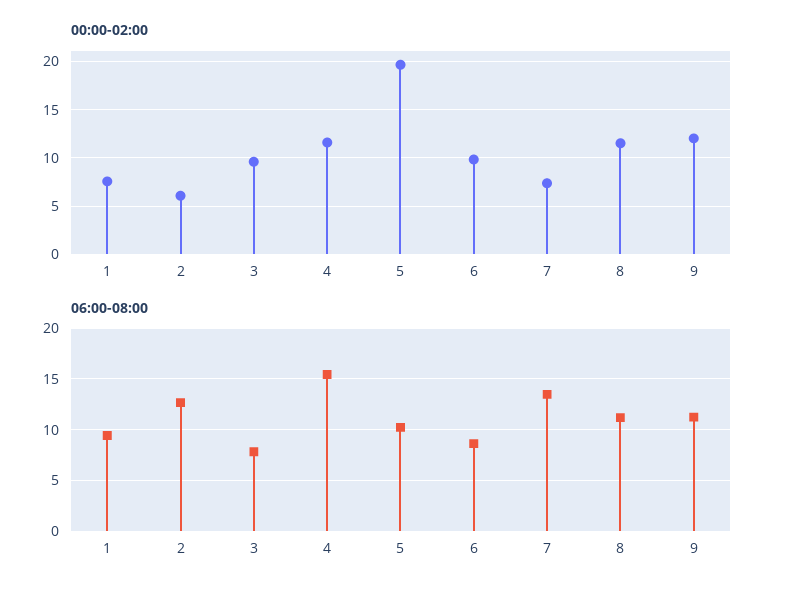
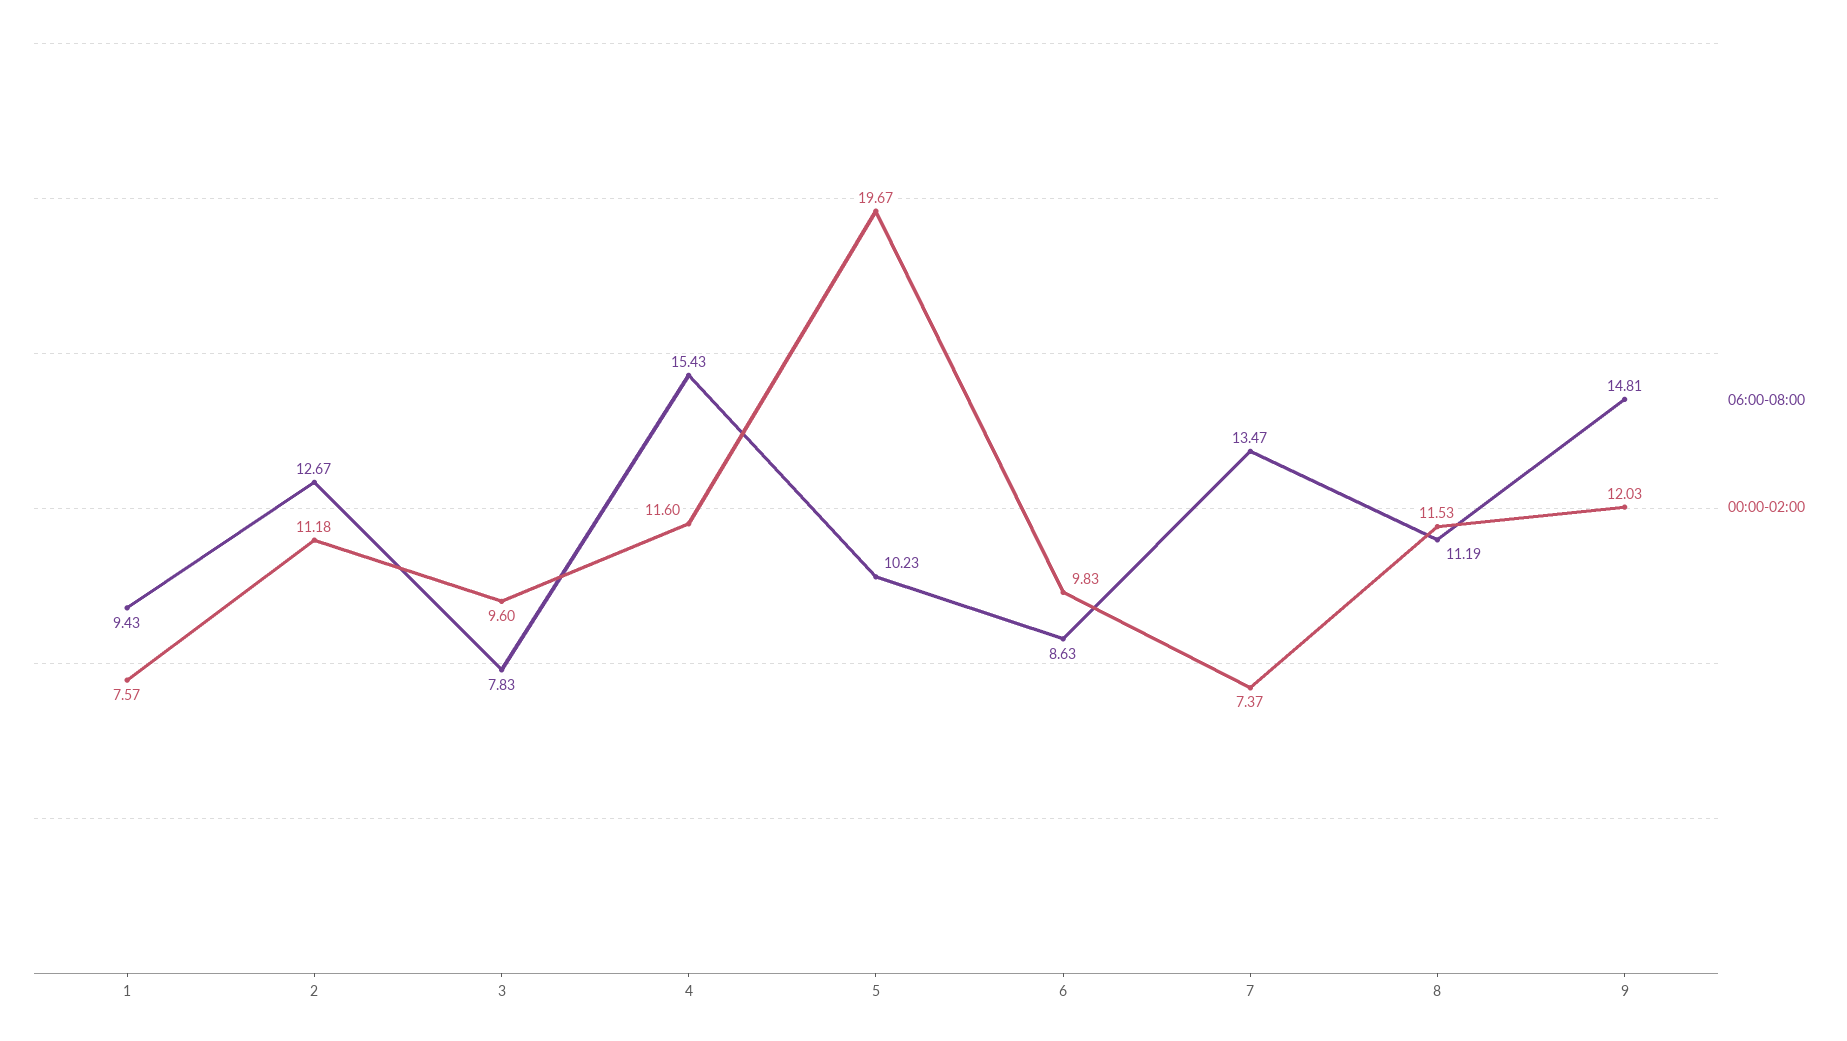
  {
    "00:00-02:00": {
      "1": 7.57,
-     "2": 6,
+     "2": 11.18,
      "3": 9.6,
      "4": 11.6,
      "5": 19.67,
      "6": 9.83,
      "7": 7.37,
      "8": 11.53,
      "9": 12.03
    },
    "06:00-08:00": {
      "1": 9.43,
      "2": 12.67,
      "3": 7.83,
      "4": 15.43,
      "5": 10.23,
      "6": 8.63,
      "7": 13.47,
      "8": 11.19,
-     "9": 11
+     "9": 14.81
    }
  }

